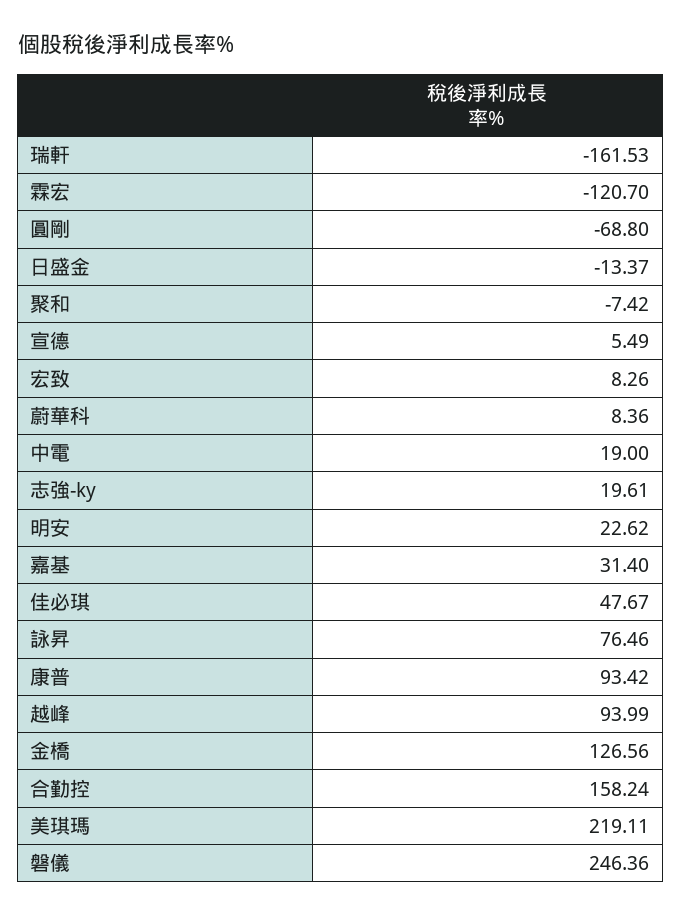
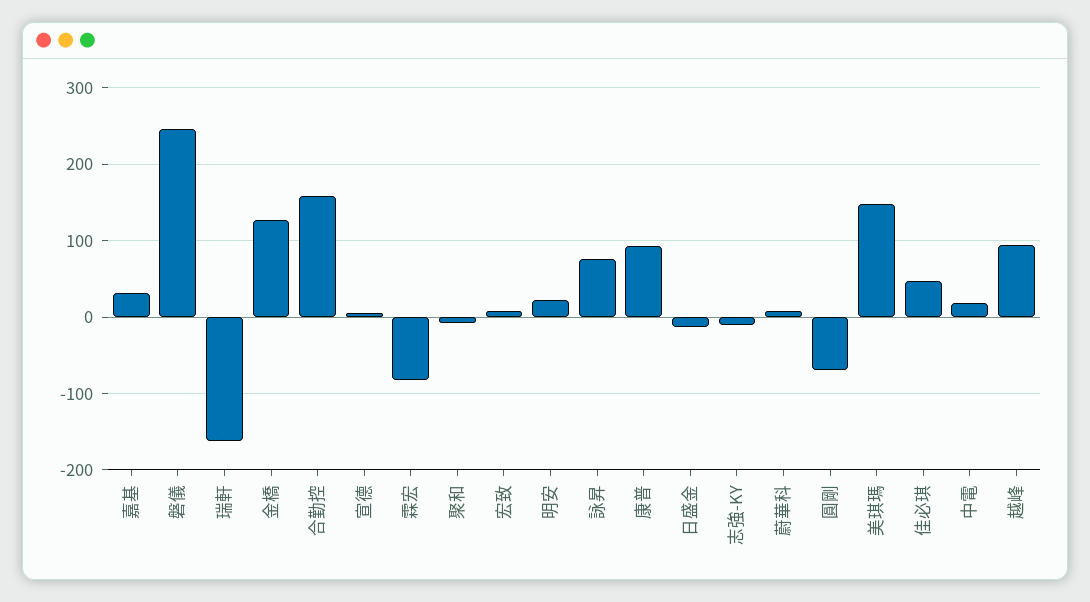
  {
    "瑞軒": -161.53,
-   "霖宏": -120.7,
+   "霖宏": -80,
    "圓剛": -68.8,
    "日盛金": -13.37,
    "聚和": -7.42,
    "宣德": 5.49,
    "宏致": 8.26,
    "蔚華科": 8.36,
    "中電": 19,
-   "志強-ky": 19.61,
+   "志強-ky": -10,
    "明安": 22.62,
    "嘉基": 31.4,
    "佳必琪": 47.67,
    "詠昇": 76.46,
    "康普": 93.42,
    "越峰": 93.99,
    "金橋": 126.56,
    "合勤控": 158.24,
-   "美琪瑪": 219.11,
+   "美琪瑪": 150,
    "磐儀": 246.36
  }

